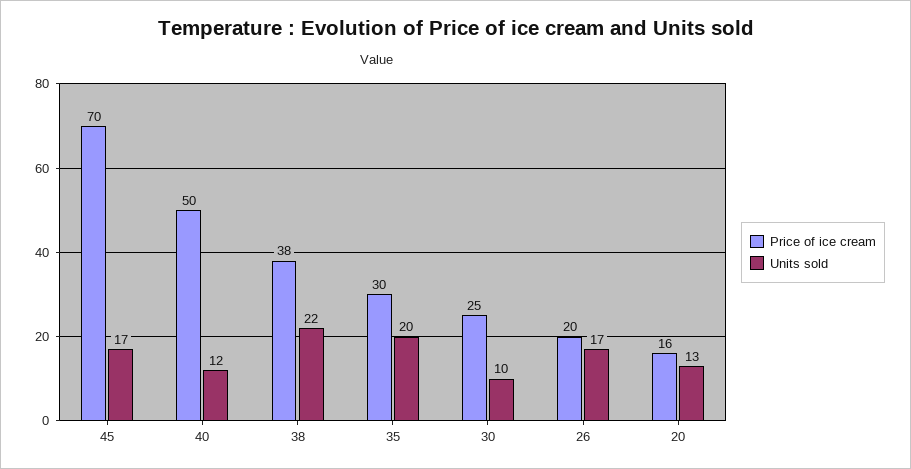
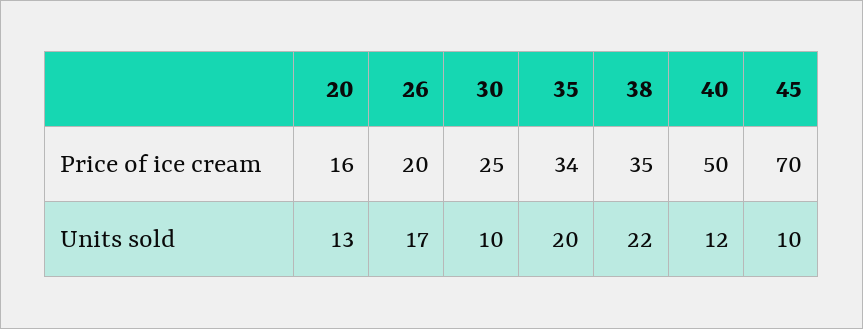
  {
    "Price of ice cream": {
      "45": 70,
      "40": 50,
-     "38": 38,
+     "38": 35,
-     "35": 30,
+     "35": 34,
      "30": 25,
      "26": 20,
      "20": 16
    },
    "Units sold": {
-     "45": 17,
+     "45": 10,
      "40": 12,
      "38": 22,
      "35": 20,
      "30": 10,
      "26": 17,
      "20": 13
    }
  }

